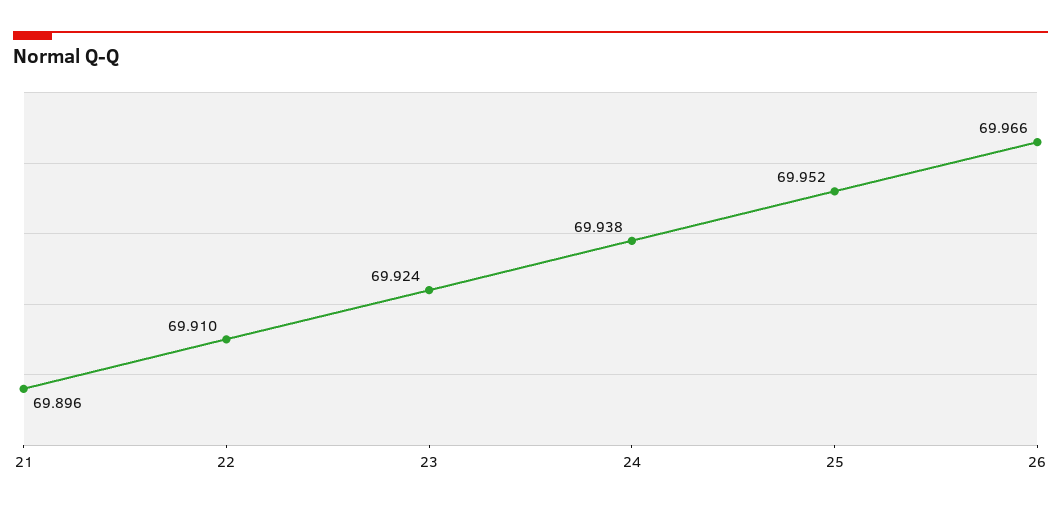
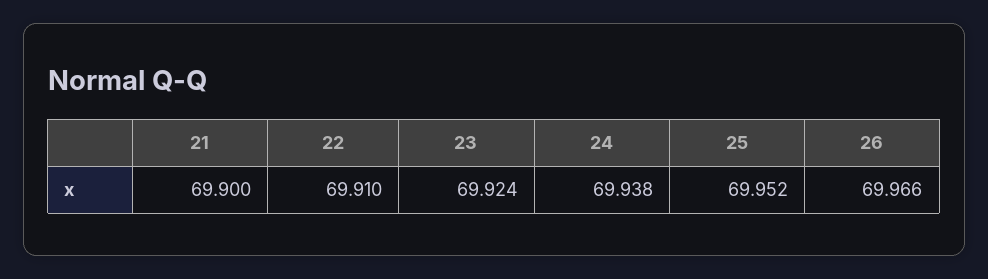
  {
-   "21": 69.896,
+   "21": 69.9,
    "22": 69.91,
    "23": 69.924,
    "24": 69.938,
    "25": 69.952,
    "26": 69.966
  }

